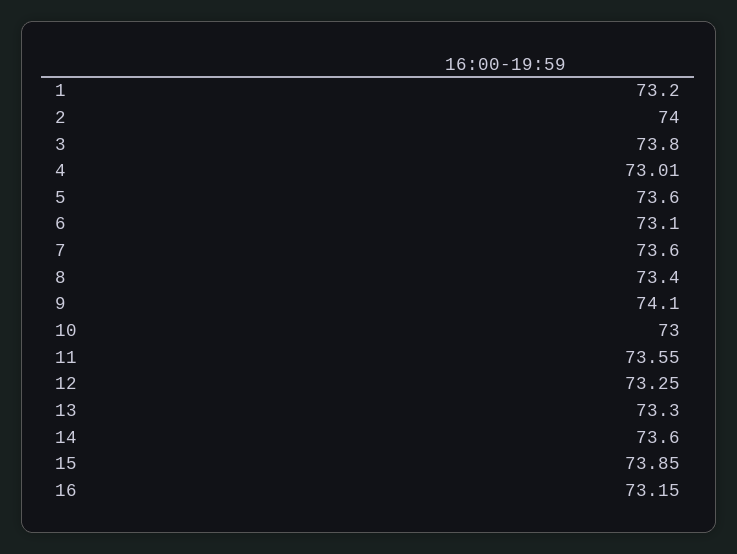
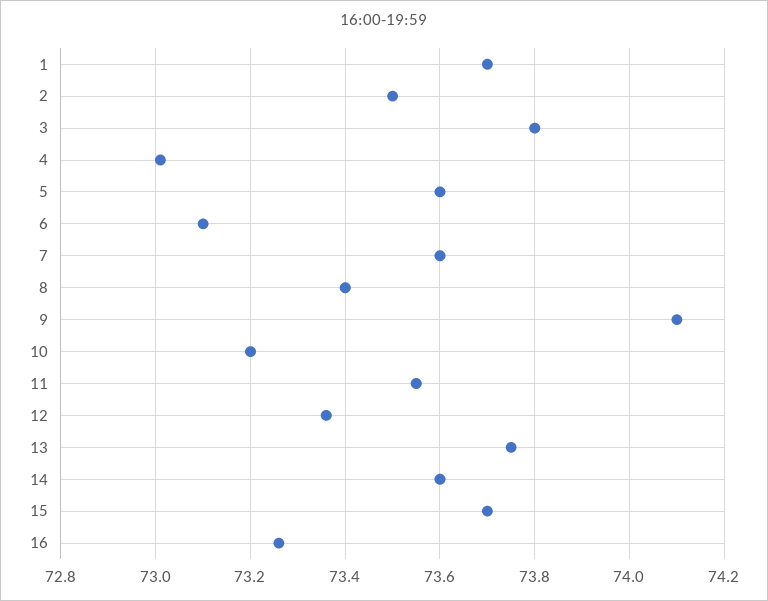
  {
-   "1": 73.2,
+   "1": 73.7,
-   "2": 74,
+   "2": 73.5,
    "3": 73.8,
    "4": 73.01,
    "5": 73.6,
    "6": 73.1,
    "7": 73.6,
    "8": 73.4,
    "9": 74.1,
-   "10": 73,
+   "10": 73.2,
    "11": 73.55,
-   "12": 73.25,
+   "12": 73.35,
-   "13": 73.3,
+   "13": 73.75,
    "14": 73.6,
-   "15": 73.85,
+   "15": 73.7,
-   "16": 73.15
+   "16": 73.25
  }

